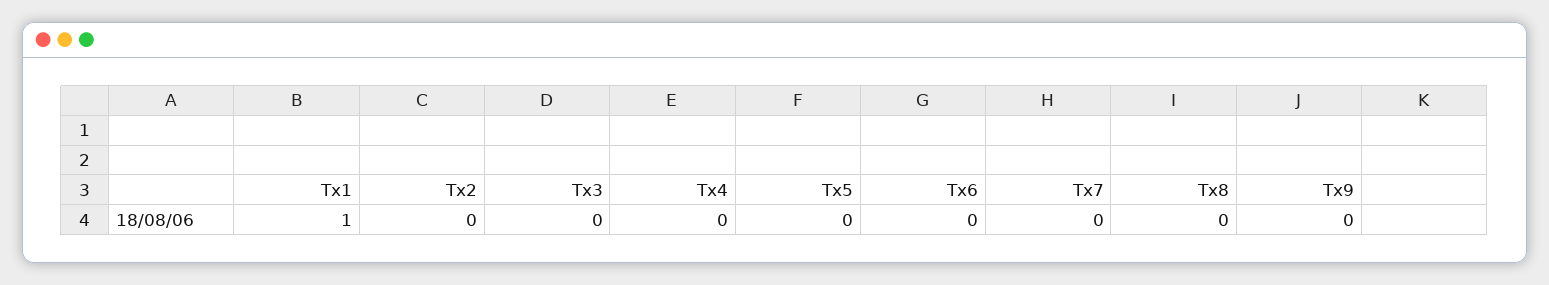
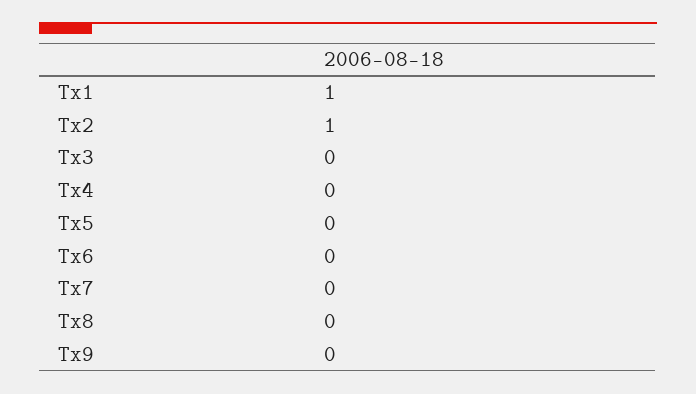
  {
    "Tx1": 1,
-   "Tx2": 0,
+   "Tx2": 1,
    "Tx3": 0,
    "Tx4": 0,
    "Tx5": 0,
    "Tx6": 0,
    "Tx7": 0,
    "Tx8": 0,
    "Tx9": 0
  }

